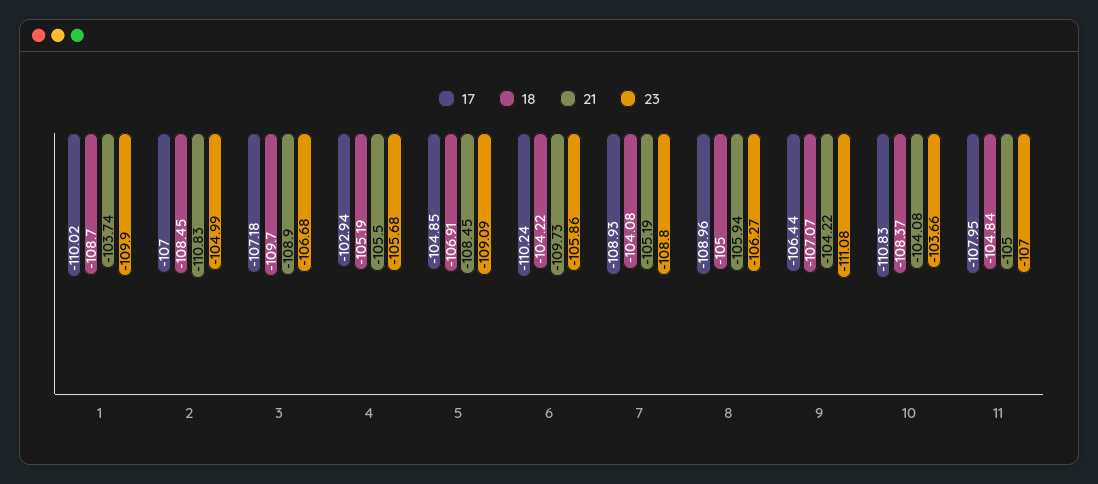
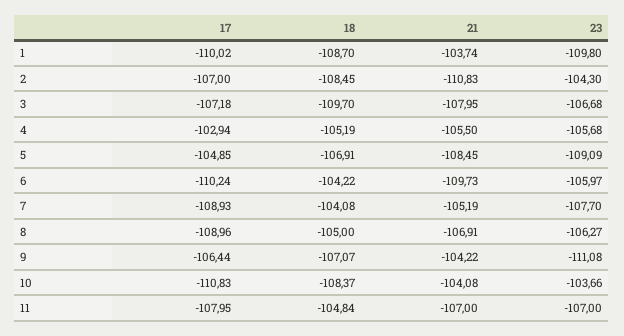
  {
    "17": {
      "1": -110.02,
      "2": -107,
      "3": -107.18,
      "4": -102.94,
      "5": -104.85,
      "6": -110.24,
      "7": -108.93,
      "8": -108.96,
      "9": -106.44,
      "10": -110.83,
      "11": -107.95
    },
    "18": {
      "1": -108.7,
      "2": -108.45,
      "3": -109.7,
      "4": -105.19,
      "5": -106.91,
      "6": -104.22,
      "7": -104.08,
      "8": -105,
      "9": -107.07,
      "10": -108.37,
      "11": -104.84
    },
    "21": {
      "1": -103.74,
      "2": -110.83,
-     "3": -108.9,
+     "3": -107.95,
      "4": -105.5,
      "5": -108.45,
      "6": -109.73,
      "7": -105.19,
-     "8": -105.94,
+     "8": -106.91,
      "9": -104.22,
      "10": -104.08,
-     "11": -105
+     "11": -107
    },
    "23": {
-     "1": -109.9,
+     "1": -109.8,
-     "2": -104.99,
+     "2": -104.3,
      "3": -106.68,
      "4": -105.68,
      "5": -109.09,
-     "6": -105.86,
+     "6": -105.97,
-     "7": -108.8,
+     "7": -107.7,
      "8": -106.27,
      "9": -111.08,
      "10": -103.66,
      "11": -107
    }
  }

